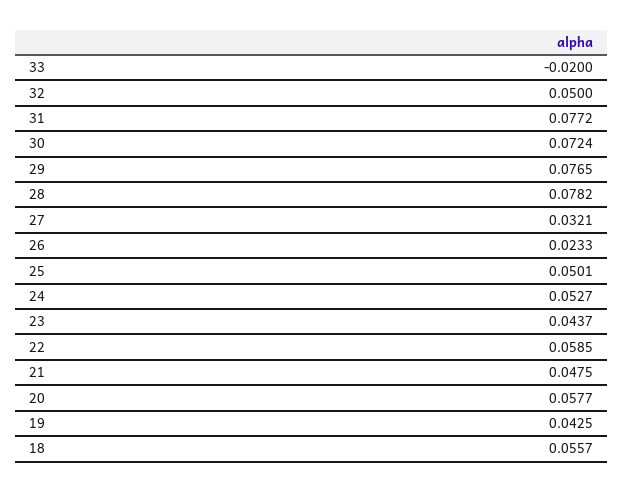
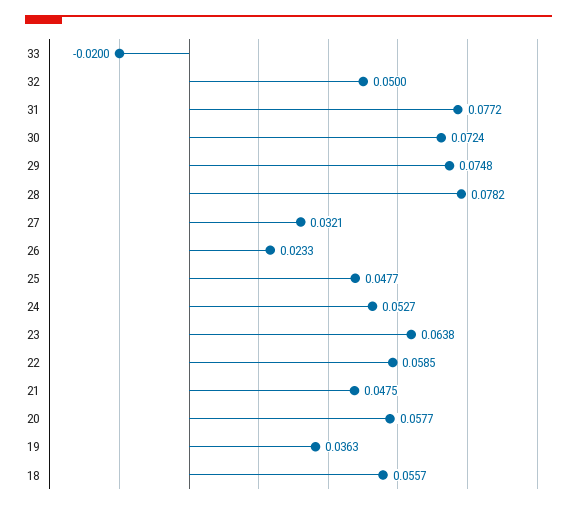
  {
    "33": -0.02,
    "32": 0.05,
    "31": 0.0772,
    "30": 0.0724,
-   "29": 0.0765,
+   "29": 0.0748,
    "28": 0.0782,
    "27": 0.0321,
    "26": 0.0233,
-   "25": 0.0501,
+   "25": 0.0477,
    "24": 0.0527,
-   "23": 0.0437,
+   "23": 0.0638,
    "22": 0.0585,
    "21": 0.0475,
    "20": 0.0577,
-   "19": 0.0425,
+   "19": 0.0363,
    "18": 0.0557
  }

